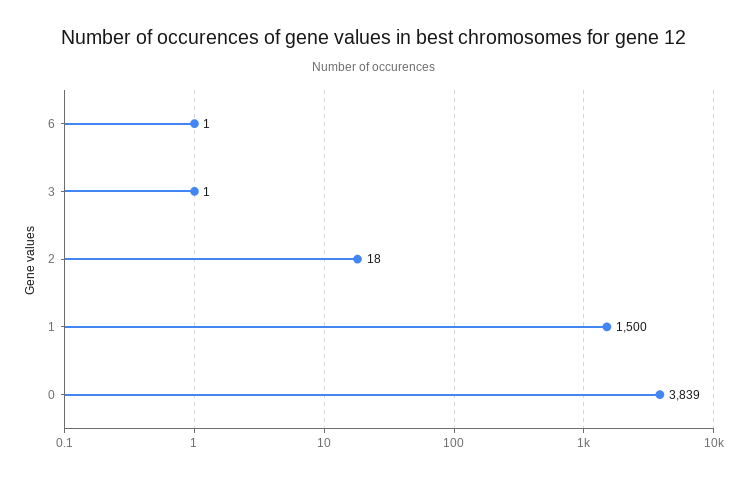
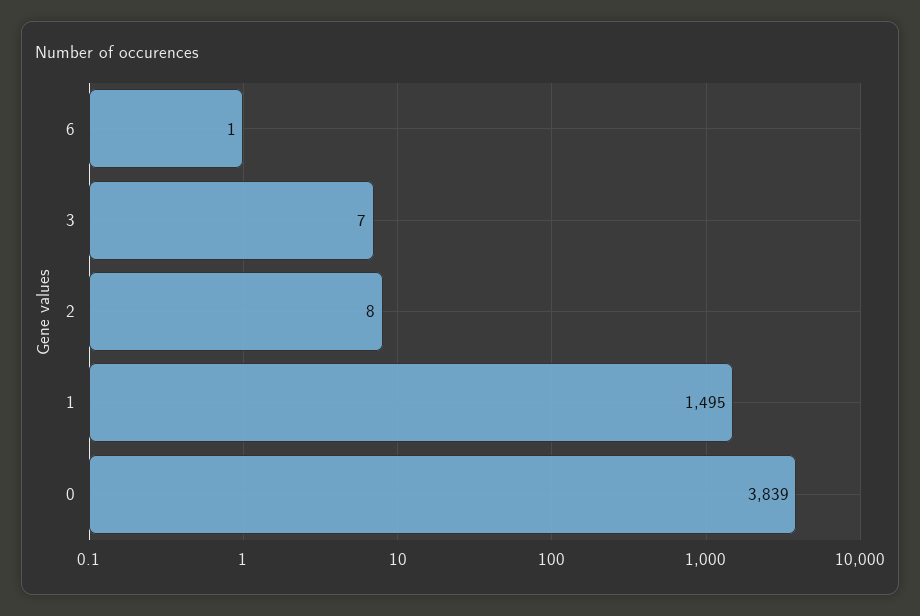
  {
    "6": 1,
-   "3": 1,
+   "3": 7,
-   "2": 18,
+   "2": 8,
-   "1": 1500,
+   "1": 1495,
    "0": 3839
  }

